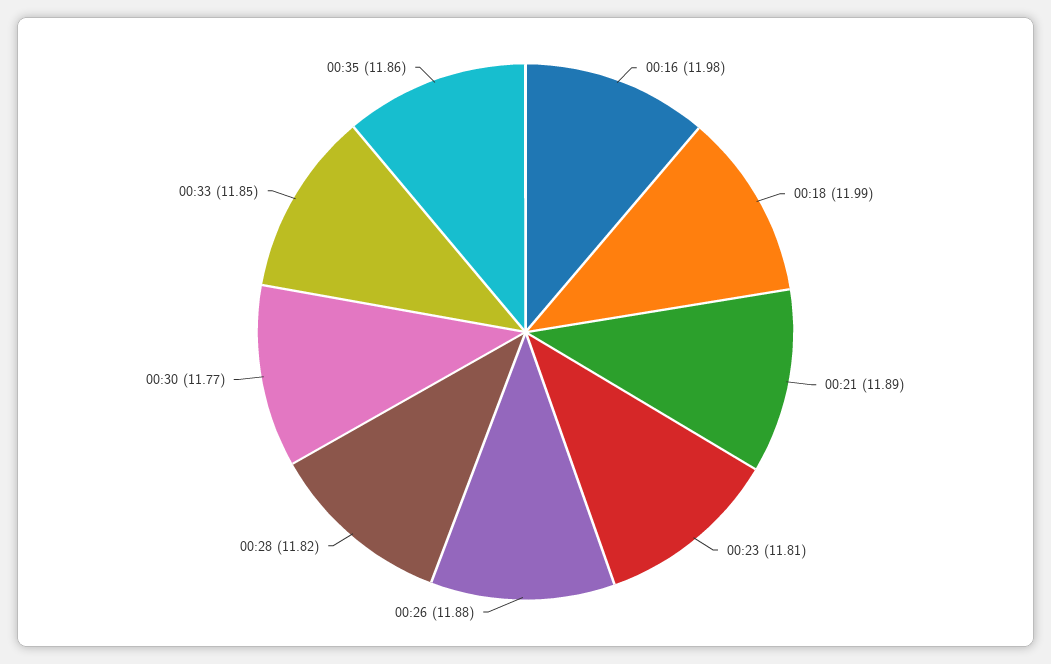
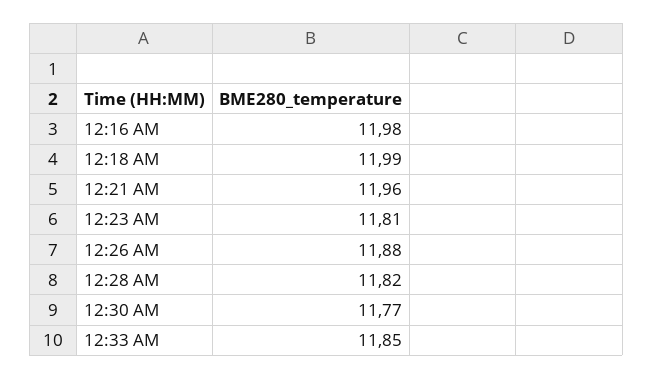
  {
    "00:16": 11.98,
    "00:18": 11.99,
-   "00:21": 11.89,
+   "00:21": 11.96,
    "00:23": 11.81,
    "00:26": 11.88,
    "00:28": 11.82,
    "00:30": 11.77,
-   "00:33": 11.85,
+   "00:33": 11.85
-   "00:35": 11.86
  }

